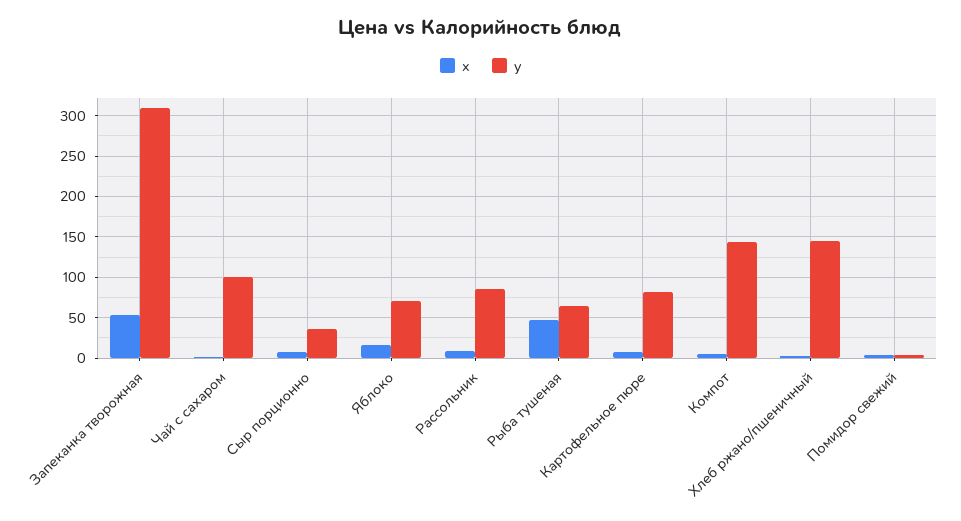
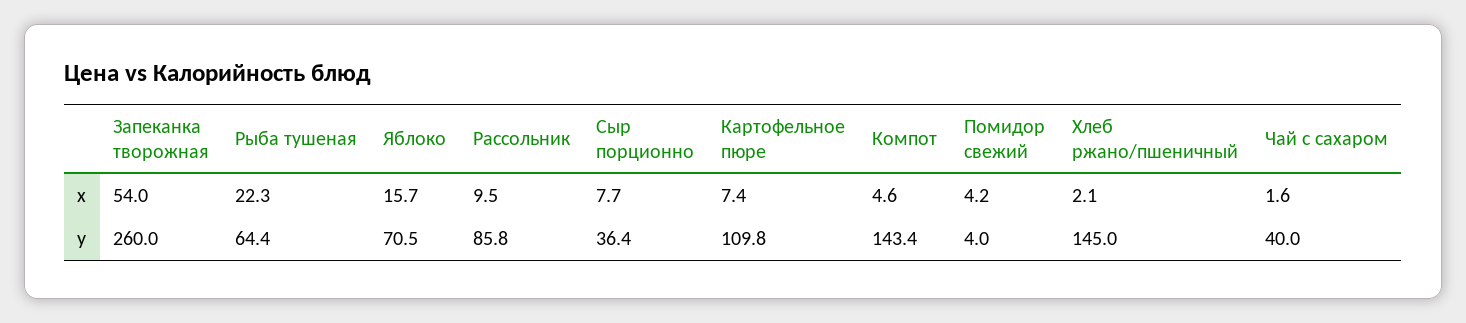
  {
    "x": {
      "Запеканка творожная": 54,
      "Чай с сахаром": 1.6,
      "Сыр порционно": 7.7,
      "Яблоко": 15.7,
      "Рассольник": 9.5,
-     "Рыба тушеная": 50,
+     "Рыба тушеная": 22.3,
      "Картофельное пюре": 7.4,
      "Компот": 4.6,
      "Хлеб ржано/пшеничный": 2.1,
      "Помидор свежий": 4.2
    },
    "y": {
-     "Запеканка творожная": 310,
+     "Запеканка творожная": 260,
-     "Чай с сахаром": 100,
+     "Чай с сахаром": 40,
      "Сыр порционно": 36.4,
      "Яблоко": 70.5,
      "Рассольник": 85.8,
      "Рыба тушеная": 64.4,
-     "Картофельное пюре": 80,
+     "Картофельное пюре": 109.8,
      "Компот": 143.4,
      "Хлеб ржано/пшеничный": 145,
      "Помидор свежий": 4
    }
  }

